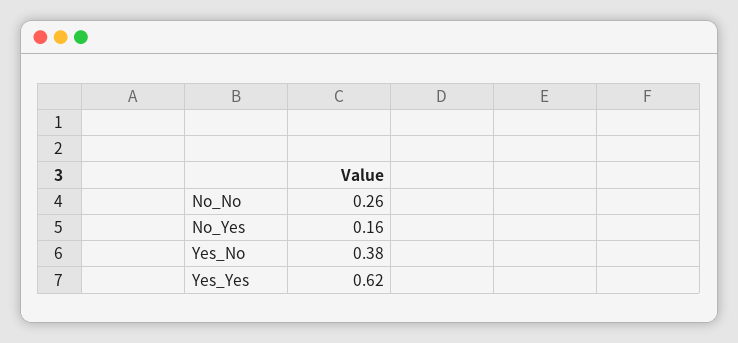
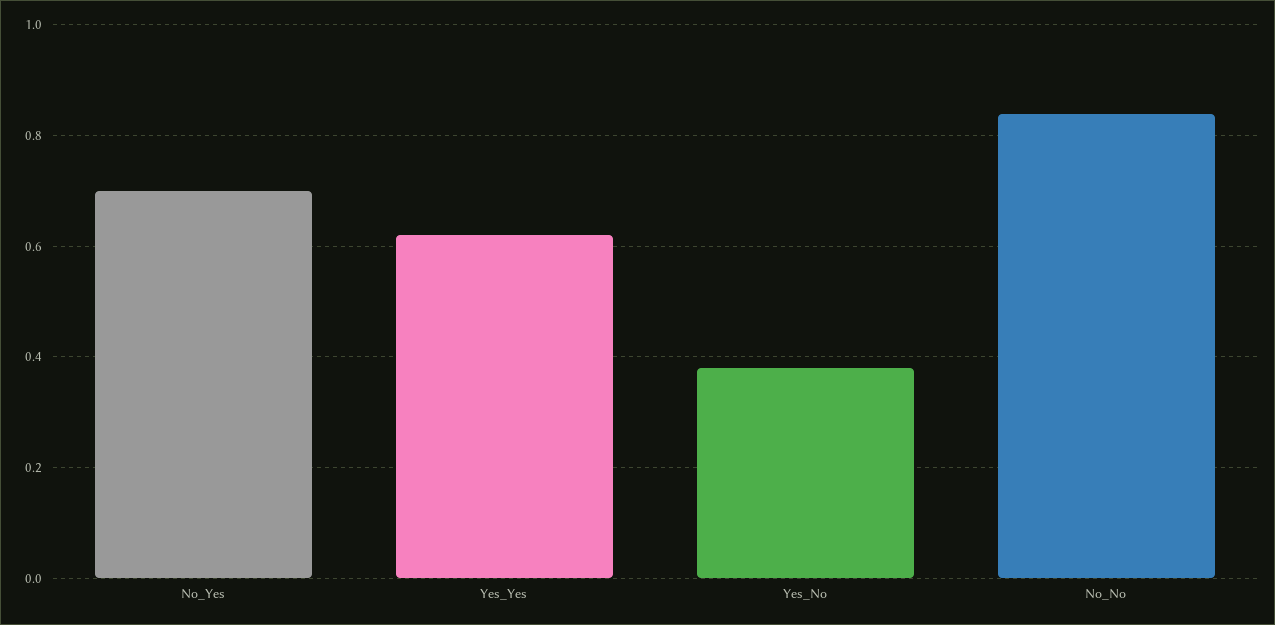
  {
-   "No_No": 0.26,
+   "No_No": 0.85,
-   "No_Yes": 0.16,
+   "No_Yes": 0.7,
    "Yes_No": 0.38,
    "Yes_Yes": 0.62
  }

